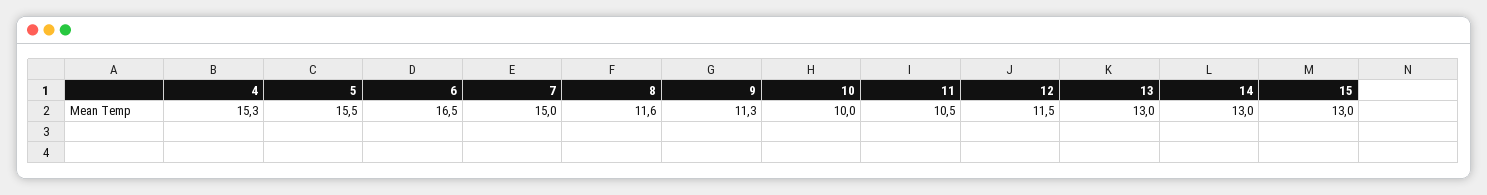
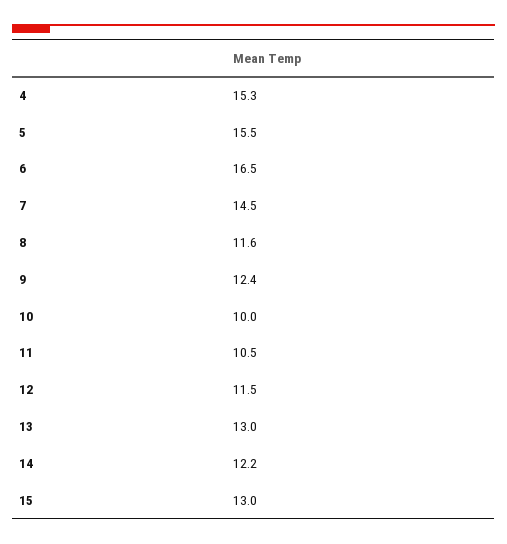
  {
    "4": 15.3,
    "5": 15.5,
    "6": 16.5,
-   "7": 15,
+   "7": 14.5,
    "8": 11.6,
-   "9": 11.3,
+   "9": 12.4,
    "10": 10,
    "11": 10.5,
    "12": 11.5,
    "13": 13,
-   "14": 13,
+   "14": 12.2,
    "15": 13
  }

